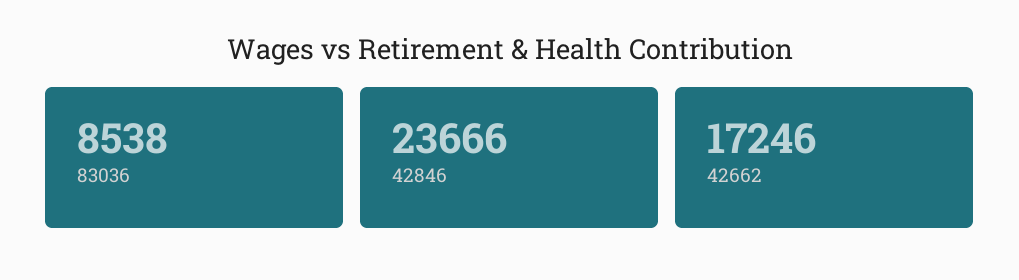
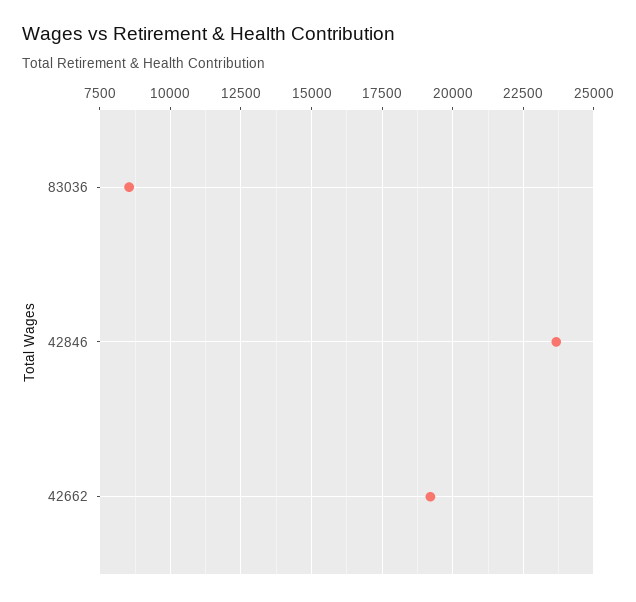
  {
    "83036": 8538,
    "42846": 23666,
-   "42662": 17246
+   "42662": 19250
  }

